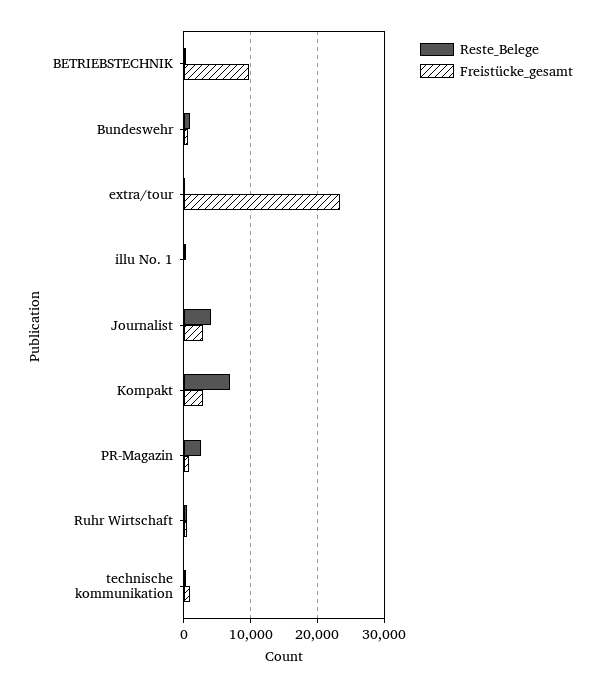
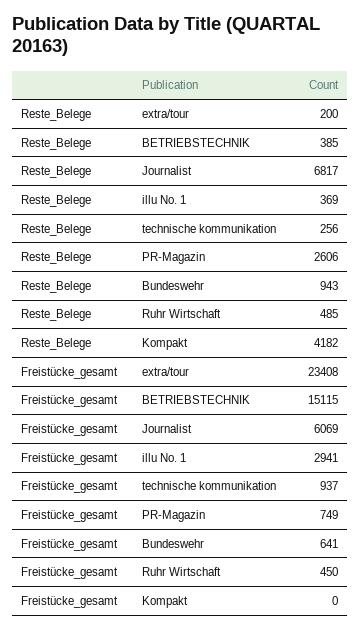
  {
    "Reste_Belege": {
      "BETRIEBSTECHNIK": 385,
      "Bundeswehr": 943,
      "extra/tour": 200,
      "illu No. 1": 369,
-     "Journalist": 4000,
+     "Journalist": 6817,
-     "Kompakt": 7000,
+     "Kompakt": 4182,
      "PR-Magazin": 2606,
      "Ruhr Wirtschaft": 485,
      "technische kommunikation": 256
    },
    "Freistücke_gesamt": {
-     "BETRIEBSTECHNIK": 10000,
+     "BETRIEBSTECHNIK": 15115,
      "Bundeswehr": 641,
      "extra/tour": 23408,
-     "illu No. 1": 0,
+     "illu No. 1": 2941,
-     "Journalist": 3000,
+     "Journalist": 6069,
-     "Kompakt": 3000,
+     "Kompakt": 0,
      "PR-Magazin": 749,
      "Ruhr Wirtschaft": 450,
      "technische kommunikation": 937
    }
  }

